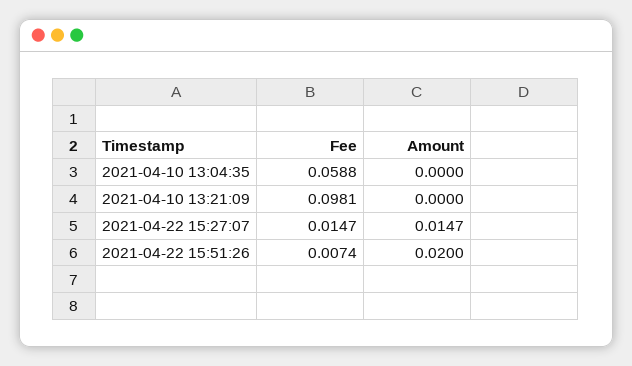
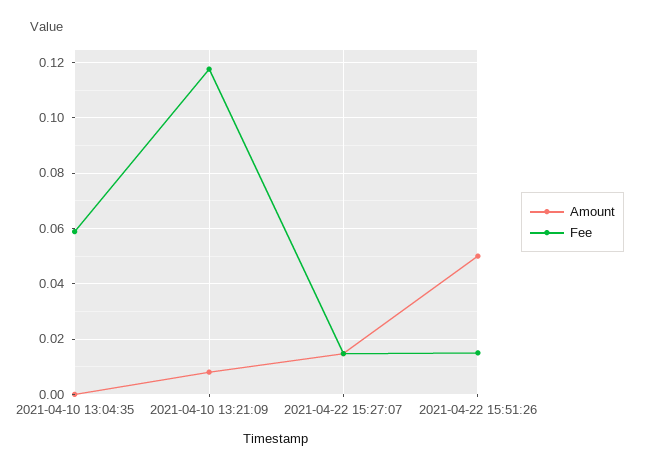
  {
    "Fee": {
      "2021-04-10 13:04:35": 0.0588,
-     "2021-04-10 13:21:09": 0.0981,
+     "2021-04-10 13:21:09": 0.1175,
      "2021-04-22 15:27:07": 0.0147,
-     "2021-04-22 15:51:26": 0.0074
+     "2021-04-22 15:51:26": 0.015
    },
    "Amount": {
      "2021-04-10 13:04:35": 0,
-     "2021-04-10 13:21:09": 0,
+     "2021-04-10 13:21:09": 0.0075,
      "2021-04-22 15:27:07": 0.0147,
-     "2021-04-22 15:51:26": 0.02
+     "2021-04-22 15:51:26": 0.05
    }
  }

